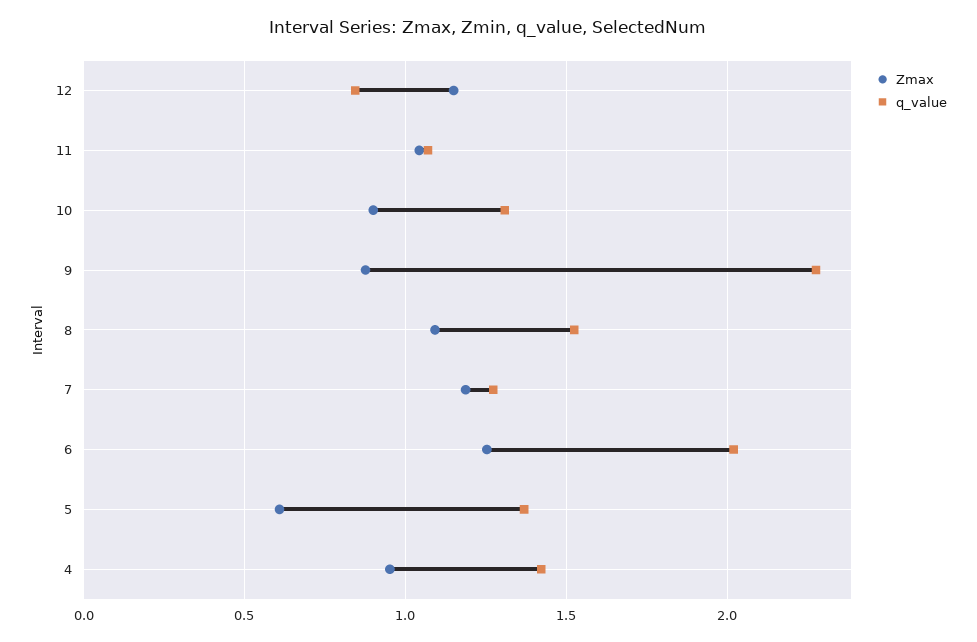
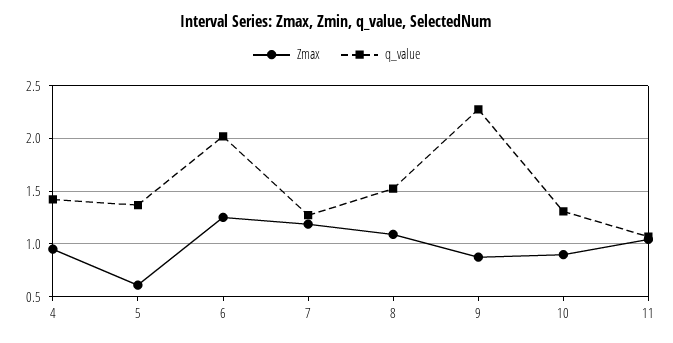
  {
    "Zmax": {
-     "12": 1.15,
      "11": 1.05,
      "10": 0.9,
      "9": 0.9,
      "8": 1.1,
      "7": 1.2,
      "6": 1.25,
      "5": 0.6,
      "4": 0.95
    },
    "q_value": {
-     "12": 0.85,
      "11": 1.05,
      "10": 1.3,
      "9": 2.3,
      "8": 1.55,
      "7": 1.25,
      "6": 2,
      "5": 1.35,
      "4": 1.4
    }
  }

